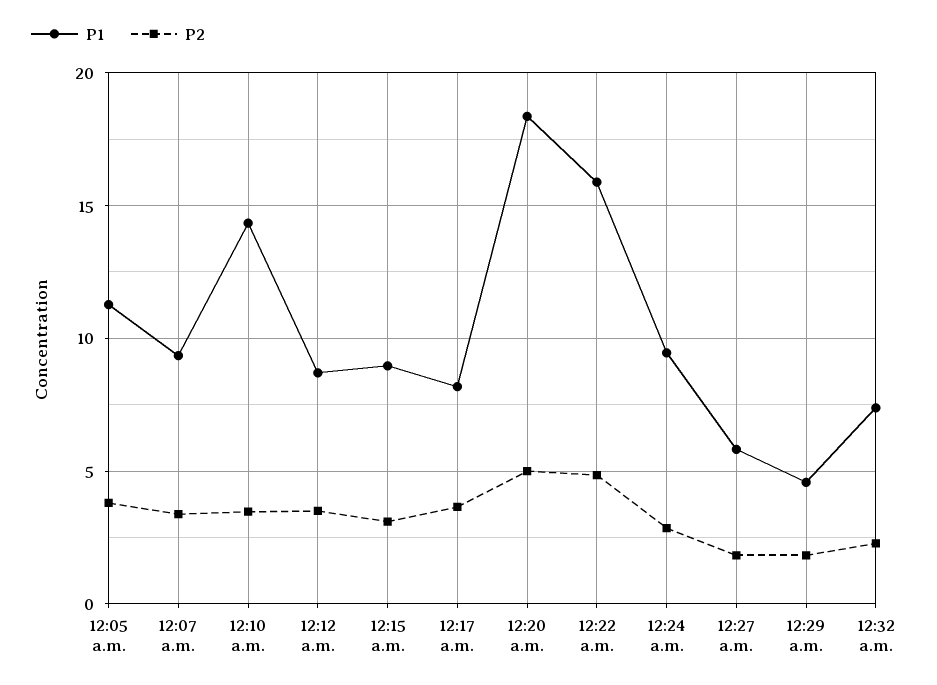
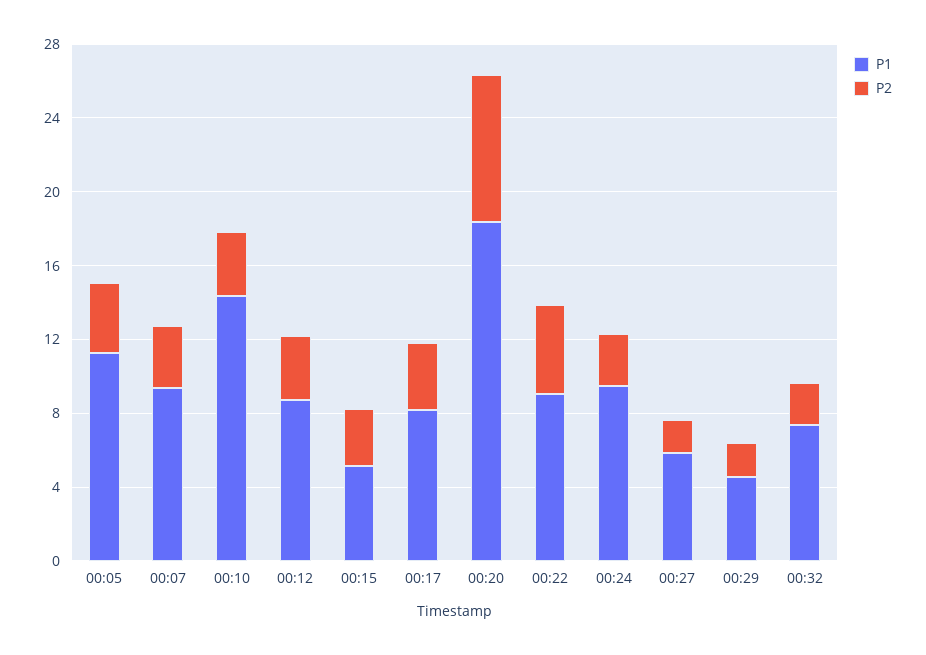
  {
    "P1": {
      "12:05 a.m.": 11.5,
      "12:07 a.m.": 9.5,
      "12:10 a.m.": 14.5,
      "12:12 a.m.": 8.5,
-     "12:15 a.m.": 9,
+     "12:15 a.m.": 5,
      "12:17 a.m.": 8,
      "12:20 a.m.": 18.5,
-     "12:22 a.m.": 16,
+     "12:22 a.m.": 9,
      "12:24 a.m.": 9.5,
      "12:27 a.m.": 6,
      "12:29 a.m.": 4.5,
      "12:32 a.m.": 7.5
    },
    "P2": {
      "12:05 a.m.": 4,
      "12:07 a.m.": 3.5,
      "12:10 a.m.": 3.5,
      "12:12 a.m.": 3.5,
      "12:15 a.m.": 3,
      "12:17 a.m.": 3.5,
-     "12:20 a.m.": 5,
+     "12:20 a.m.": 8,
      "12:22 a.m.": 5,
      "12:24 a.m.": 3,
      "12:27 a.m.": 2,
      "12:29 a.m.": 2,
      "12:32 a.m.": 2.5
    }
  }

